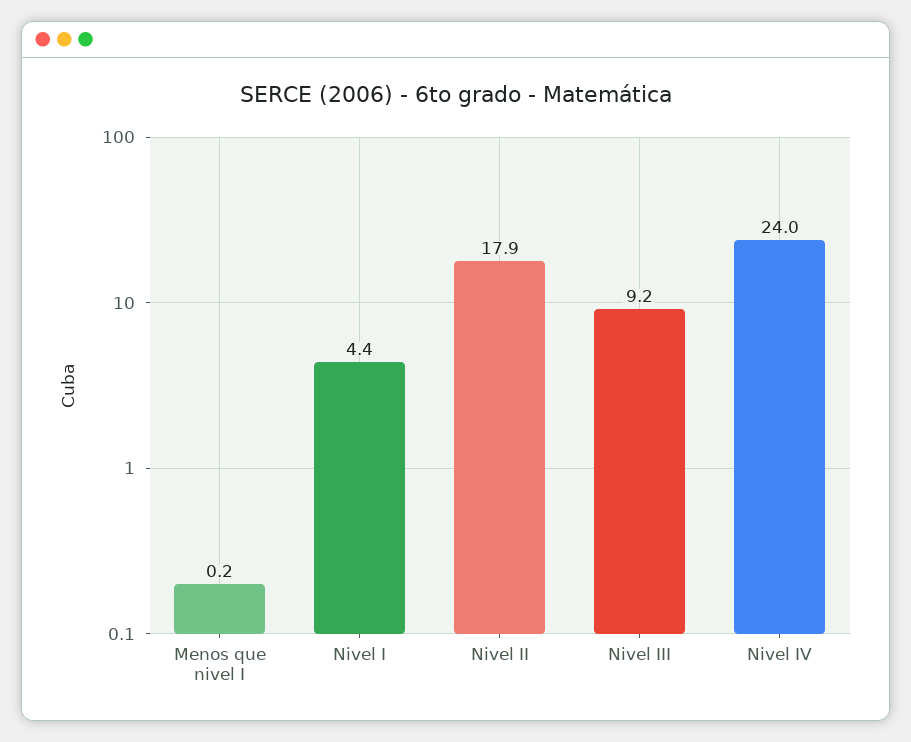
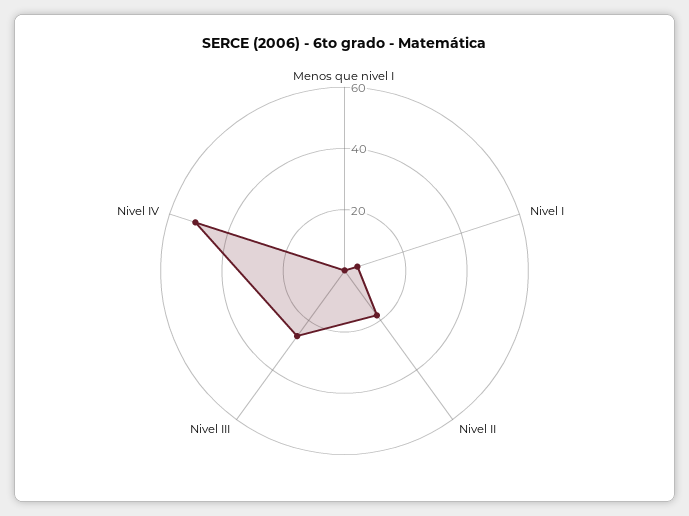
  {
    "Menos que nivel I": 0.2,
    "Nivel I": 4.4,
    "Nivel II": 17.9,
-   "Nivel III": 9.2,
+   "Nivel III": 25,
-   "Nivel IV": 24
+   "Nivel IV": 50
  }

